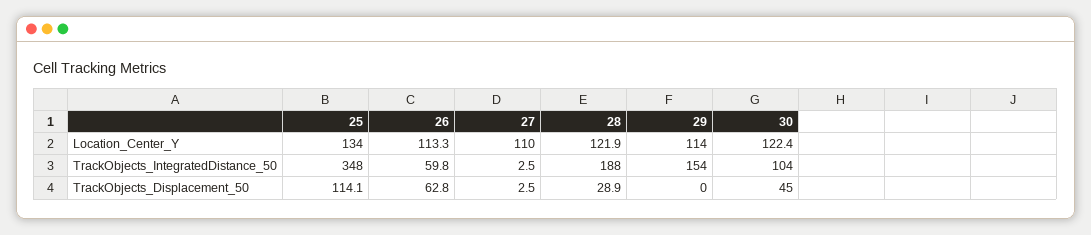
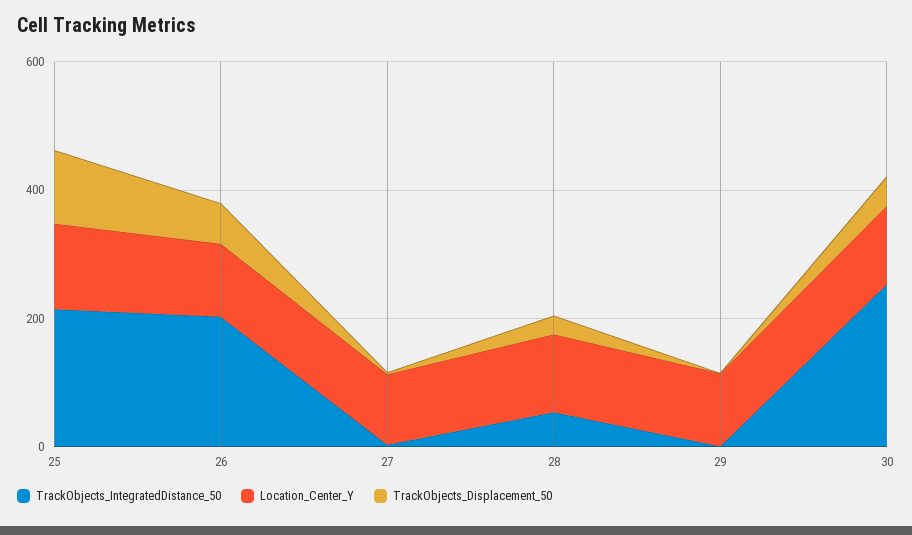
  {
    "Location_Center_Y": {
      "25": 134,
      "26": 113.3,
      "27": 110,
      "28": 121.9,
      "29": 114,
      "30": 122.4
    },
    "TrackObjects_IntegratedDistance_50": {
-     "25": 348,
+     "25": 200,
-     "26": 59.8,
+     "26": 200,
      "27": 2.5,
-     "28": 188,
+     "28": 50,
-     "29": 154,
+     "29": 0,
-     "30": 104
+     "30": 250
    },
    "TrackObjects_Displacement_50": {
      "25": 114.1,
      "26": 62.8,
      "27": 2.5,
      "28": 28.9,
      "29": 0,
      "30": 45
    }
  }

